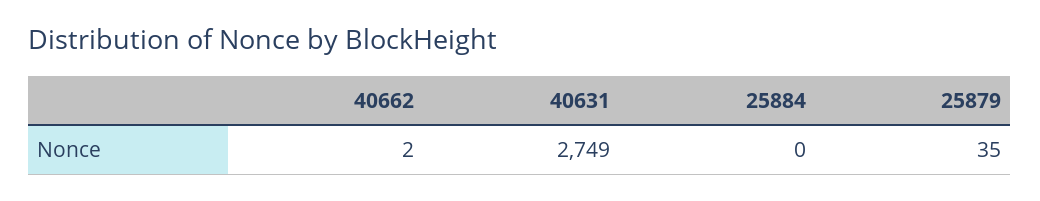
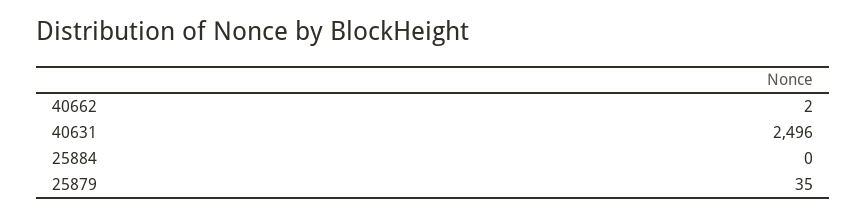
  {
    "40662": 2,
-   "40631": 2749,
+   "40631": 2496,
    "25884": 0,
    "25879": 35
  }

